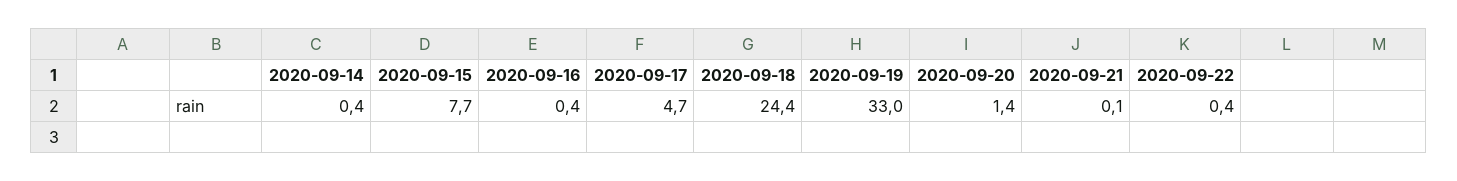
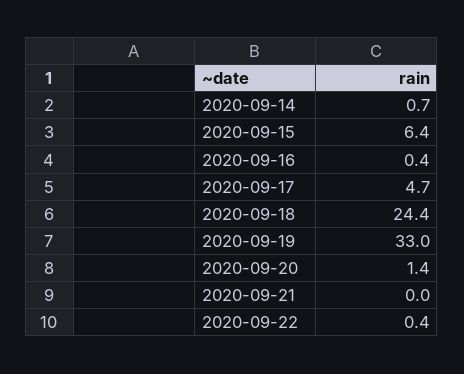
  {
-   "2020-09-14": 0.4,
+   "2020-09-14": 0.7,
-   "2020-09-15": 7.7,
+   "2020-09-15": 6.4,
    "2020-09-16": 0.4,
    "2020-09-17": 4.7,
    "2020-09-18": 24.4,
    "2020-09-19": 33,
    "2020-09-20": 1.4,
-   "2020-09-21": 0.1,
+   "2020-09-21": 0,
    "2020-09-22": 0.4
  }

